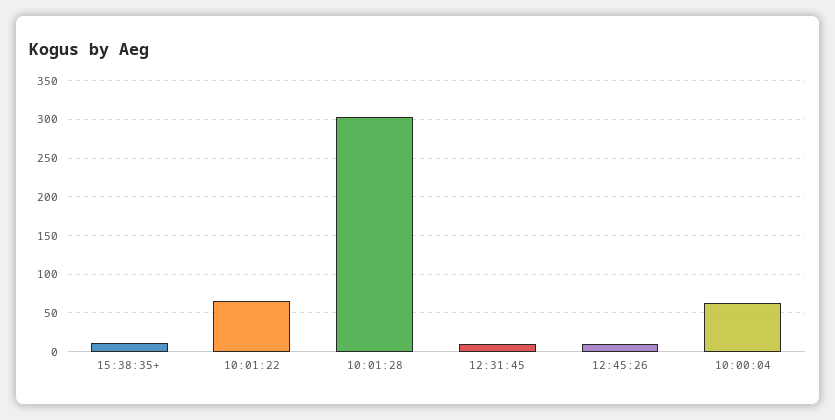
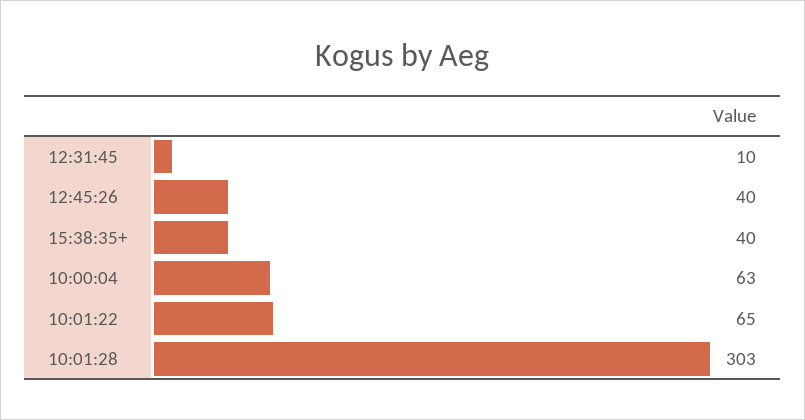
  {
-   "15:38:35+": 10,
+   "15:38:35+": 40,
    "10:01:22": 65,
    "10:01:28": 303,
    "12:31:45": 10,
-   "12:45:26": 10,
+   "12:45:26": 40,
    "10:00:04": 63
  }

